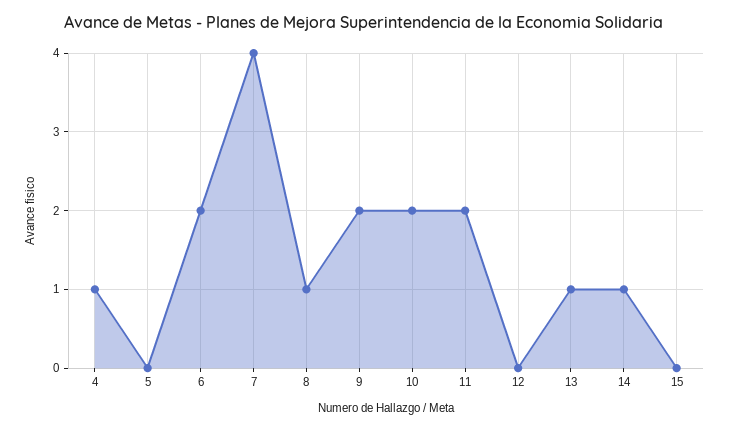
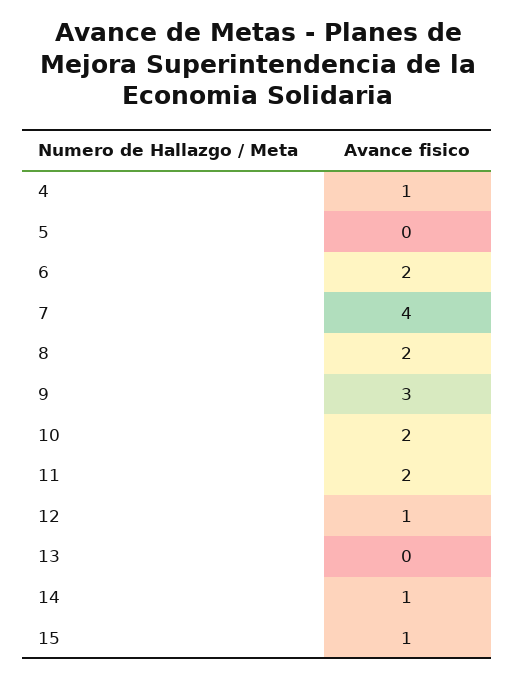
  {
    "4": 1,
    "5": 0,
    "6": 2,
    "7": 4,
-   "8": 1,
+   "8": 2,
-   "9": 2,
+   "9": 3,
    "10": 2,
    "11": 2,
-   "12": 0,
+   "12": 1,
-   "13": 1,
+   "13": 0,
    "14": 1,
-   "15": 0
+   "15": 1
  }

